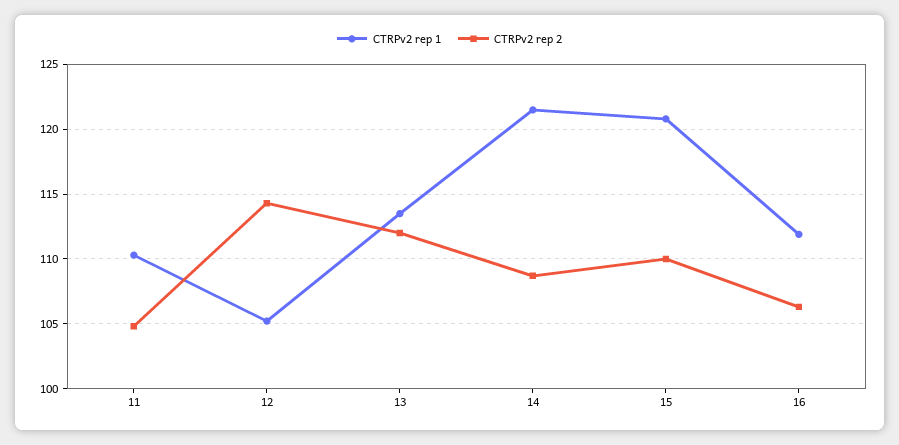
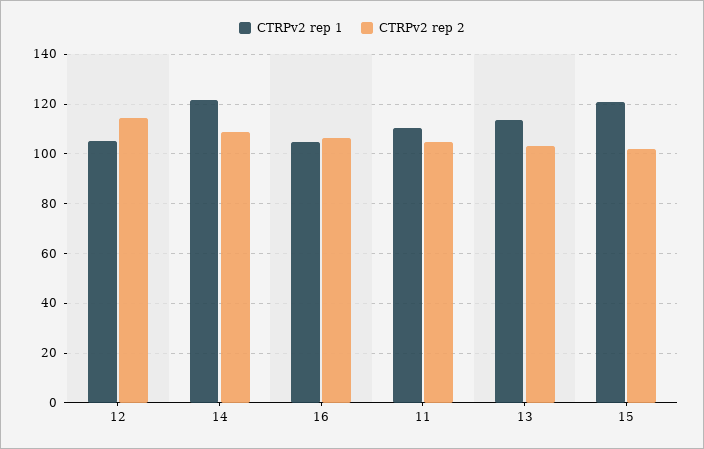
  {
    "CTRPv2 rep 1": {
      "11": 110.5,
      "12": 105,
      "13": 113.5,
      "14": 121.5,
      "15": 121,
-     "16": 112
+     "16": 105
    },
    "CTRPv2 rep 2": {
      "11": 105,
      "12": 114.5,
-     "13": 112,
+     "13": 102.5,
      "14": 108.5,
-     "15": 110,
+     "15": 102.5,
      "16": 106.5
    }
  }

